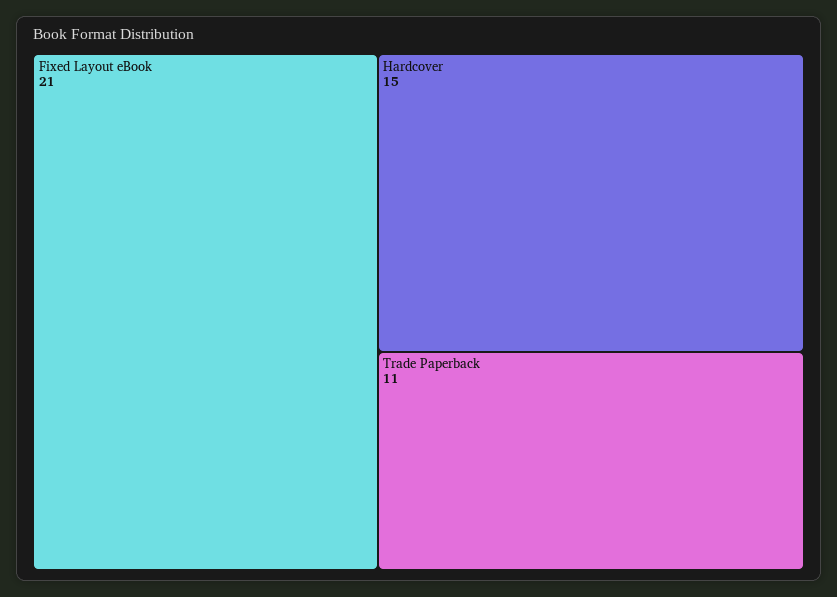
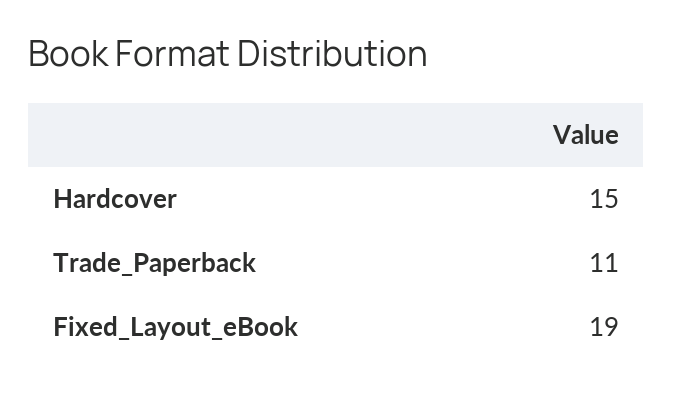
  {
-   "Fixed Layout eBook": 21,
+   "Fixed Layout eBook": 19,
    "Hardcover": 15,
    "Trade Paperback": 11
  }

